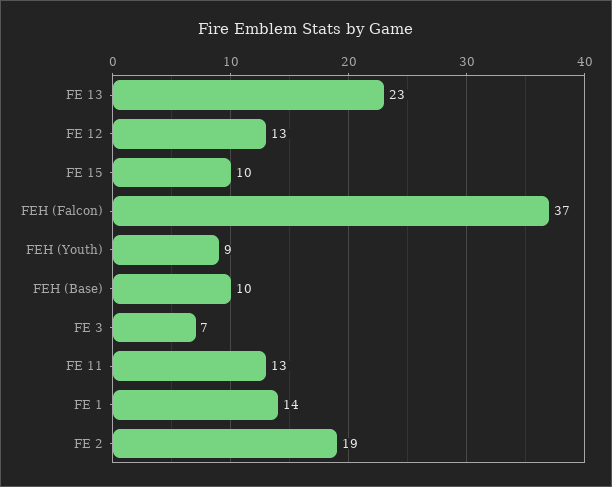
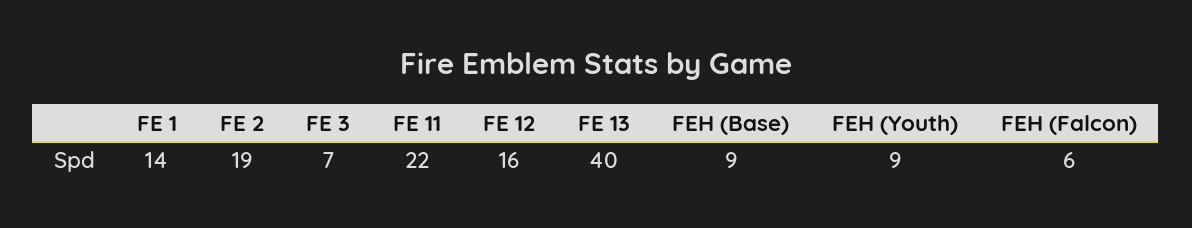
  {
-   "FE 13": 23,
+   "FE 13": 40,
-   "FE 12": 13,
+   "FE 12": 16,
-   "FE 15": 10,
-   "FEH (Falcon)": 37,
+   "FEH (Falcon)": 6,
    "FEH (Youth)": 9,
-   "FEH (Base)": 10,
+   "FEH (Base)": 9,
    "FE 3": 7,
-   "FE 11": 13,
+   "FE 11": 22,
    "FE 1": 14,
    "FE 2": 19
  }

